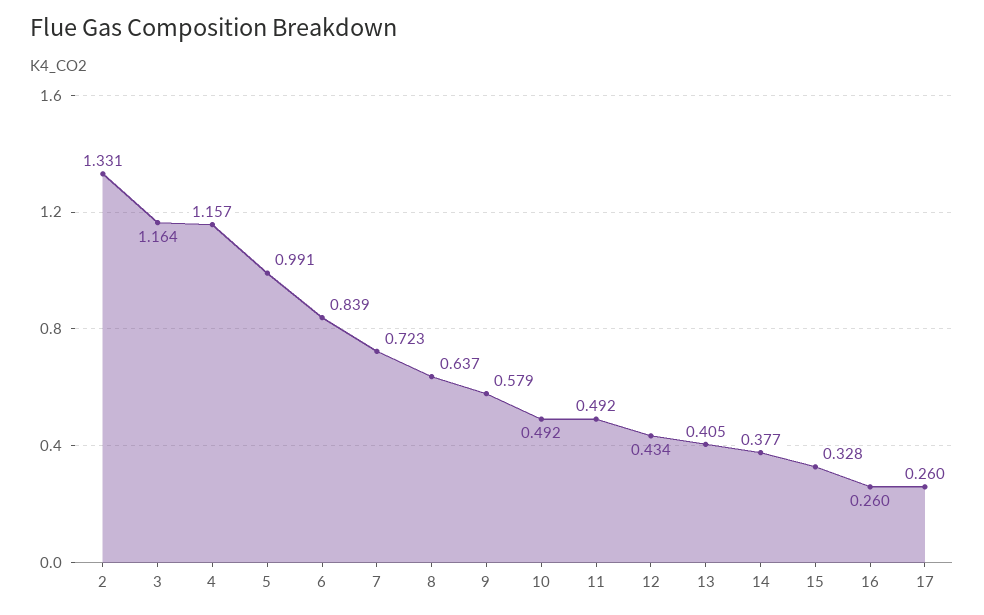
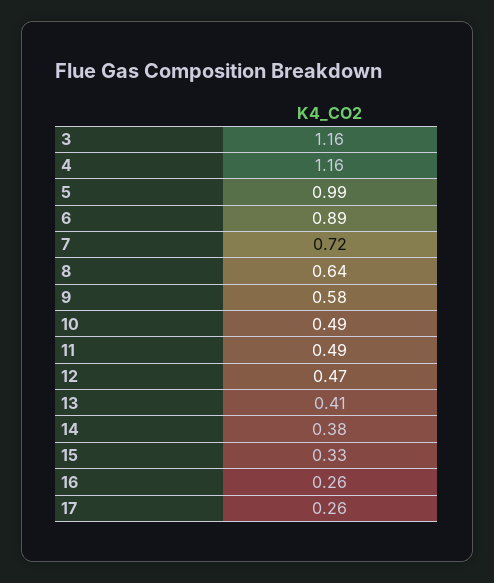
  {
-   "2": 1.331,
    "3": 1.164,
    "4": 1.157,
    "5": 0.991,
-   "6": 0.839,
+   "6": 0.89,
    "7": 0.723,
    "8": 0.637,
    "9": 0.579,
    "10": 0.492,
    "11": 0.492,
-   "12": 0.434,
+   "12": 0.47,
    "13": 0.405,
    "14": 0.377,
    "15": 0.328,
    "16": 0.26,
    "17": 0.26
  }

